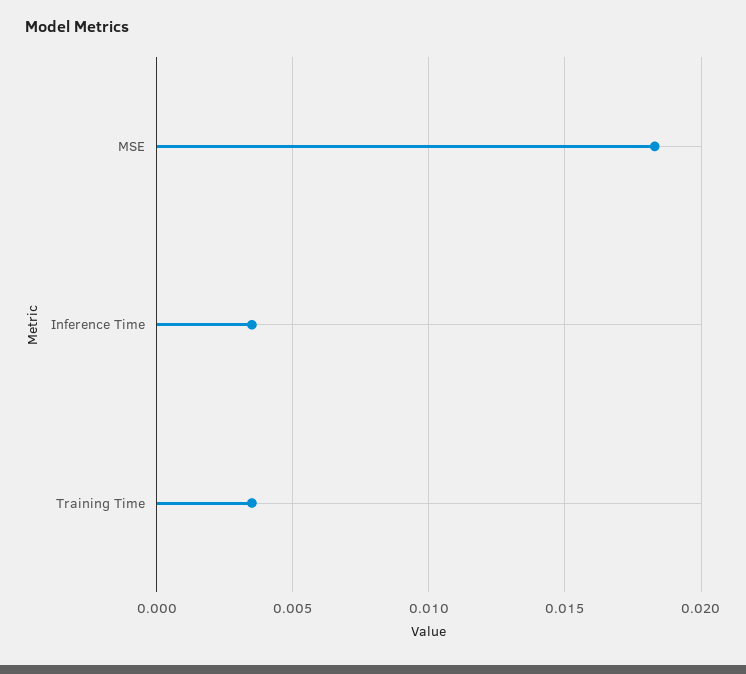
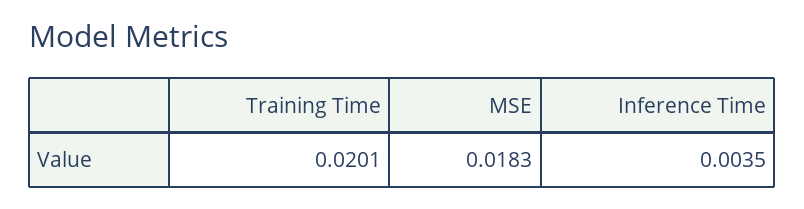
  {
    "MSE": 0.0183,
    "Inference Time": 0.0035,
-   "Training Time": 0.0035
+   "Training Time": 0.0201
  }

